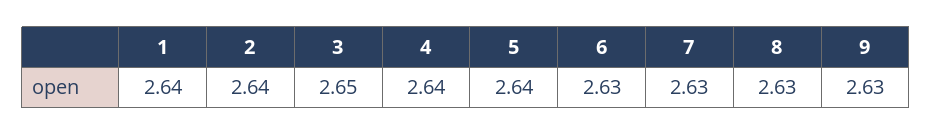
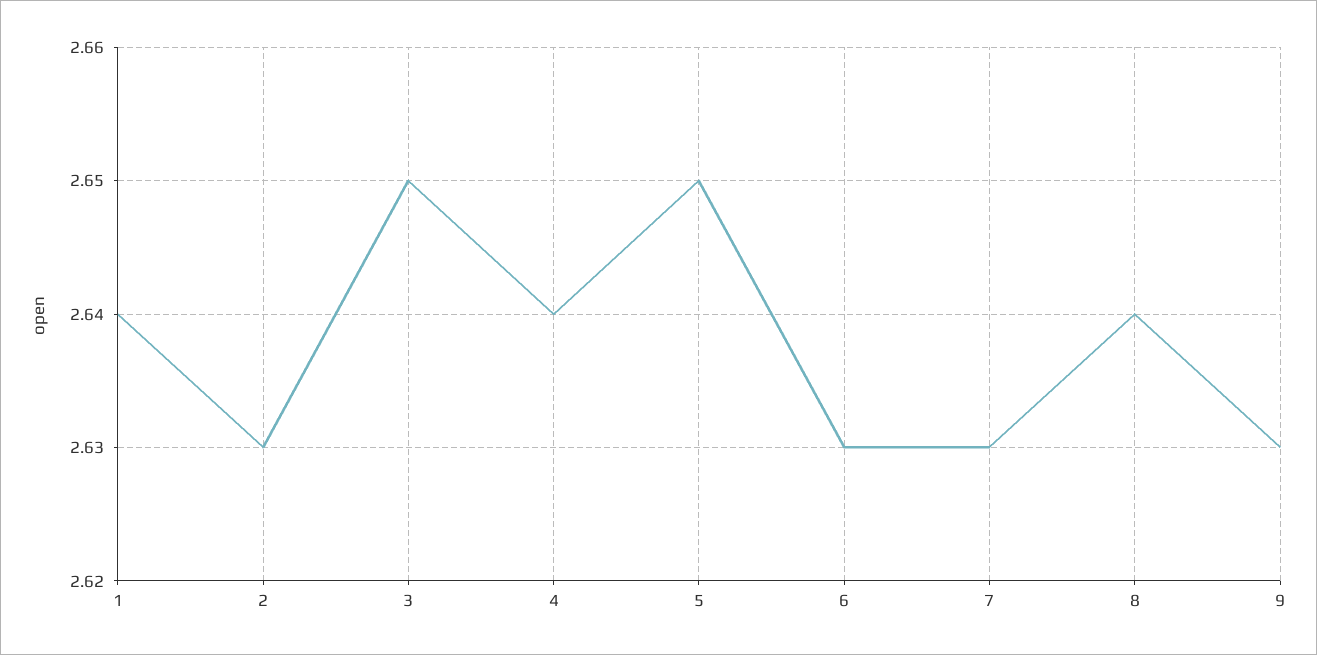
  {
    "1": 2.64,
-   "2": 2.64,
+   "2": 2.63,
    "3": 2.65,
    "4": 2.64,
-   "5": 2.64,
+   "5": 2.65,
    "6": 2.63,
    "7": 2.63,
-   "8": 2.63,
+   "8": 2.64,
    "9": 2.63
  }

